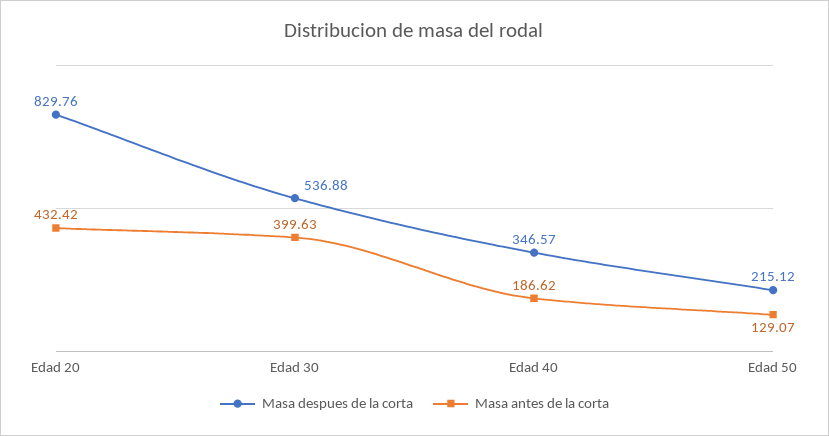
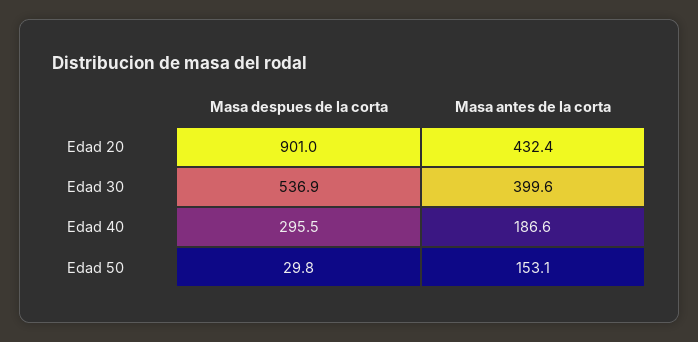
  {
    "Masa despues de la corta": {
-     "Edad 20": 829.76,
+     "Edad 20": 901,
      "Edad 30": 536.88,
-     "Edad 40": 346.57,
+     "Edad 40": 295.5,
-     "Edad 50": 215.12
+     "Edad 50": 29.8
    },
    "Masa antes de la corta": {
      "Edad 20": 432.42,
      "Edad 30": 399.63,
      "Edad 40": 186.62,
-     "Edad 50": 129.07
+     "Edad 50": 153.1
    }
  }

